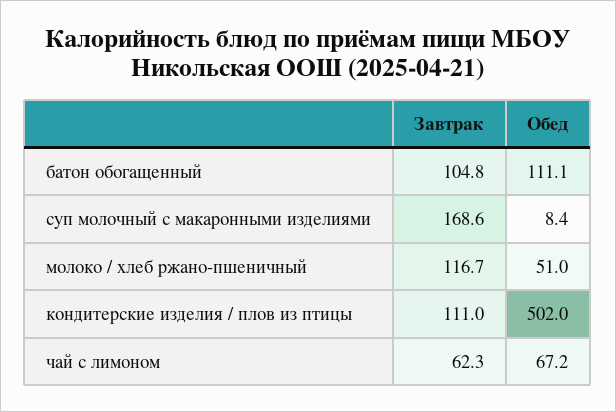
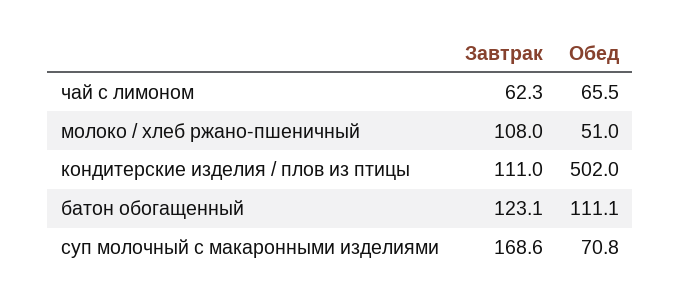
  {
    "Завтрак": {
-     "батон обогащенный": 104.8,
+     "батон обогащенный": 123.1,
      "суп молочный с макаронными изделиями": 168.6,
-     "молоко / хлеб ржано-пшеничный": 116.7,
+     "молоко / хлеб ржано-пшеничный": 108,
      "кондитерские изделия / плов из птицы": 111,
      "чай с лимоном": 62.3
    },
    "Обед": {
      "батон обогащенный": 111.1,
-     "суп молочный с макаронными изделиями": 8.4,
+     "суп молочный с макаронными изделиями": 70.8,
      "молоко / хлеб ржано-пшеничный": 51,
      "кондитерские изделия / плов из птицы": 502,
-     "чай с лимоном": 67.2
+     "чай с лимоном": 65.5
    }
  }

